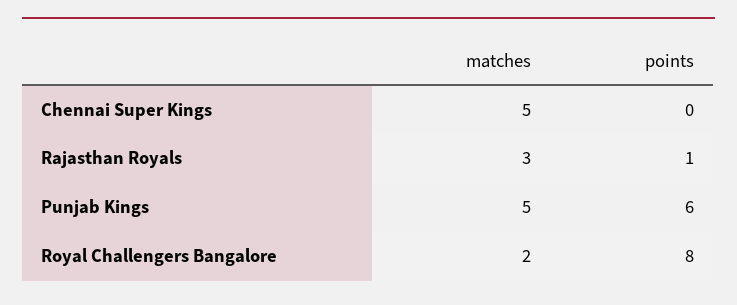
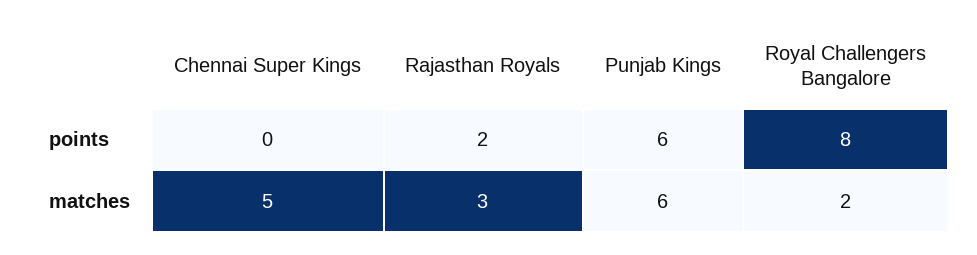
  {
    "matches": {
      "Chennai Super Kings": 5,
      "Rajasthan Royals": 3,
-     "Punjab Kings": 5,
+     "Punjab Kings": 6,
      "Royal Challengers Bangalore": 2
    },
    "points": {
      "Chennai Super Kings": 0,
-     "Rajasthan Royals": 1,
+     "Rajasthan Royals": 2,
      "Punjab Kings": 6,
      "Royal Challengers Bangalore": 8
    }
  }

